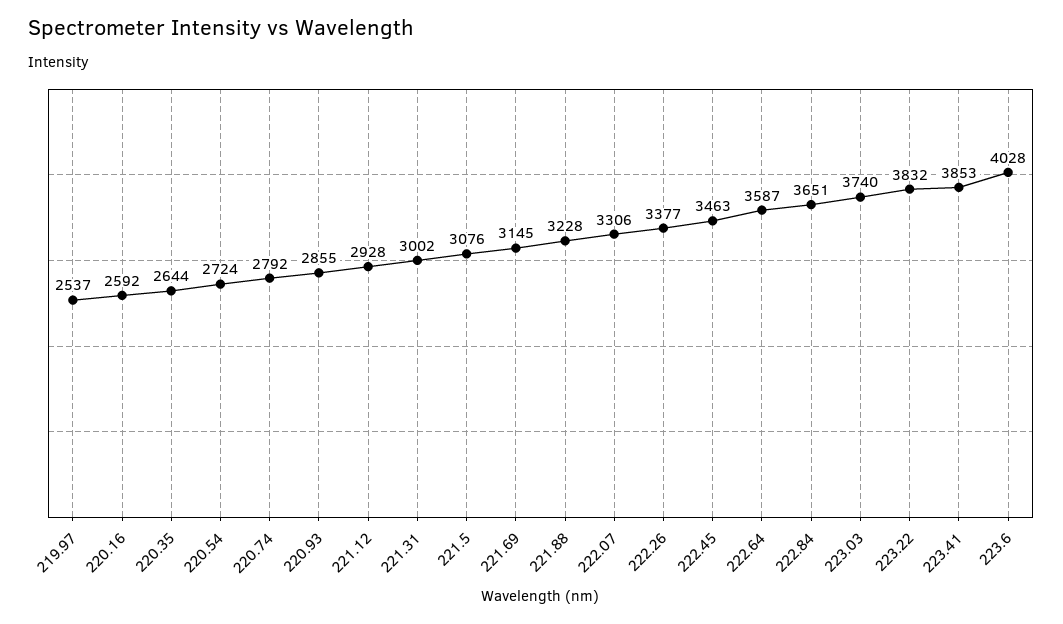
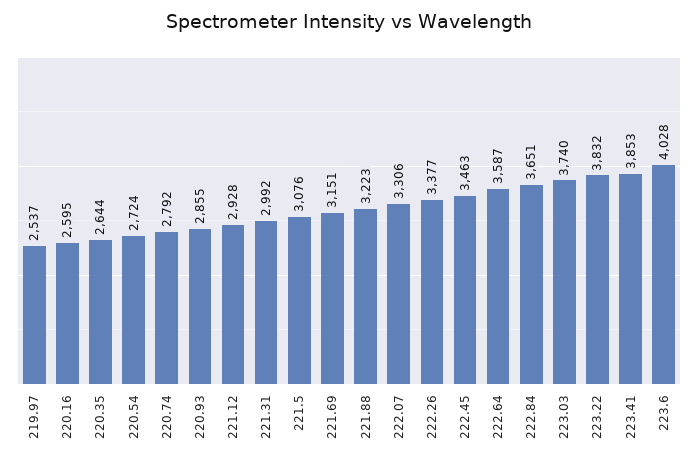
  {
    "219.97": 2537,
-   "220.16": 2592,
+   "220.16": 2595,
    "220.35": 2644,
    "220.54": 2724,
    "220.74": 2792,
    "220.93": 2855,
    "221.12": 2928,
-   "221.31": 3002,
+   "221.31": 2992,
    "221.5": 3076,
-   "221.69": 3145,
+   "221.69": 3151,
-   "221.88": 3228,
+   "221.88": 3223,
    "222.07": 3306,
    "222.26": 3377,
    "222.45": 3463,
    "222.64": 3587,
    "222.84": 3651,
    "223.03": 3740,
    "223.22": 3832,
    "223.41": 3853,
    "223.6": 4028
  }

